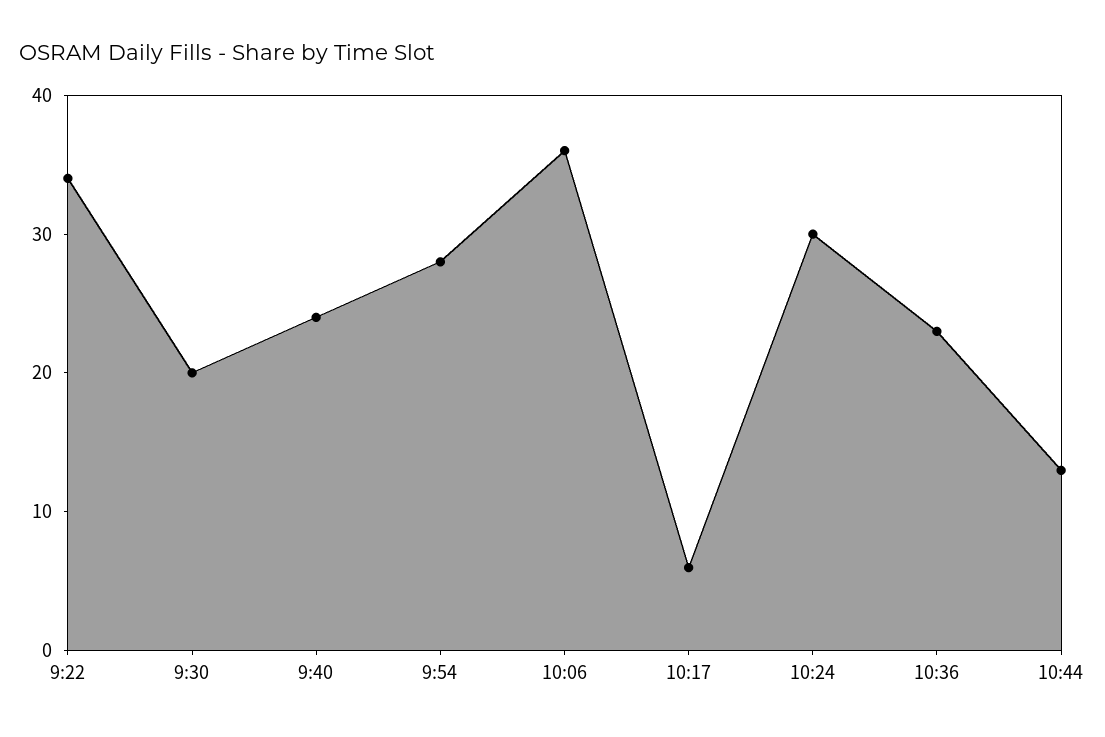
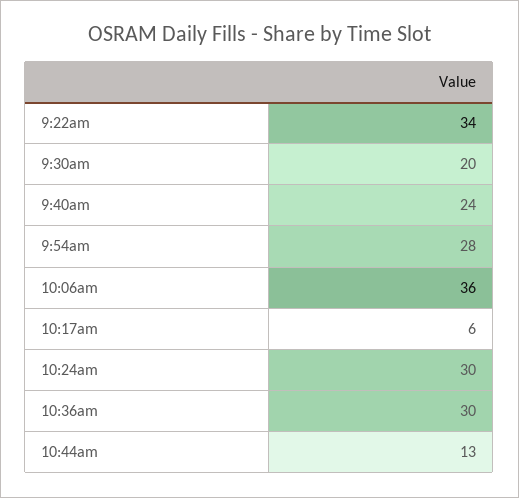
  {
    "9:22": 34,
    "9:30": 20,
    "9:40": 24,
    "9:54": 28,
    "10:06": 36,
    "10:17": 6,
    "10:24": 30,
-   "10:36": 23,
+   "10:36": 30,
    "10:44": 13
  }

